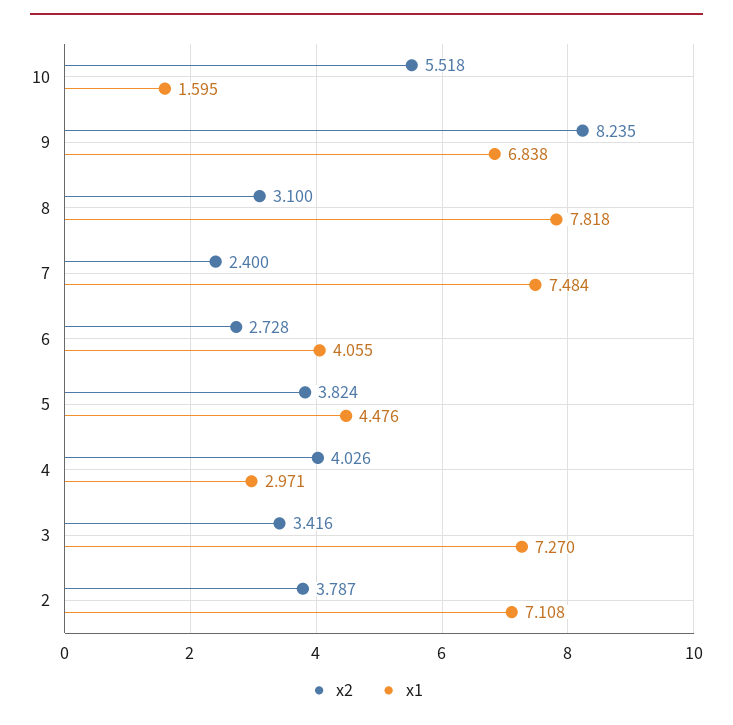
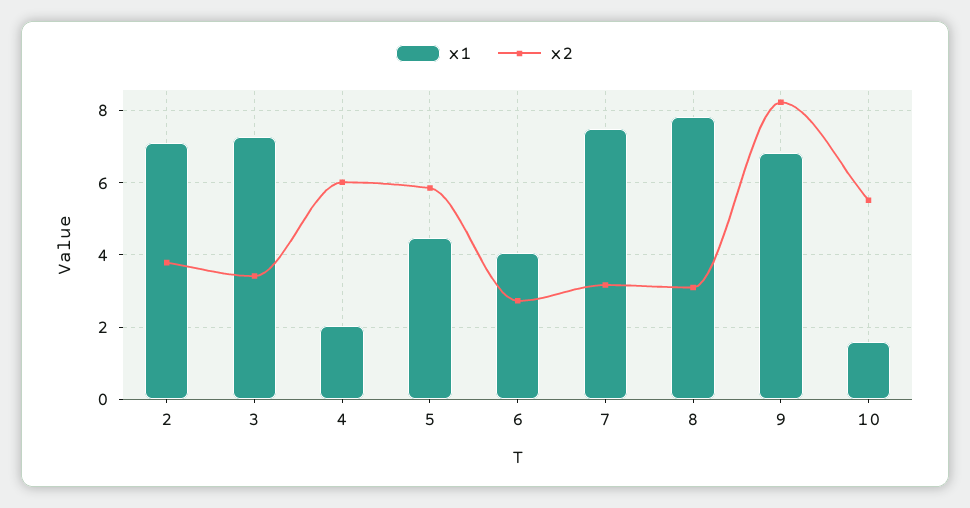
  {
    "x2": {
      "10": 5.518,
      "9": 8.235,
      "8": 3.1,
-     "7": 2.4,
+     "7": 3.2,
      "6": 2.728,
-     "5": 3.824,
+     "5": 5.8,
-     "4": 4.026,
+     "4": 6,
      "3": 3.416,
      "2": 3.787
    },
    "x1": {
      "10": 1.595,
      "9": 6.838,
      "8": 7.818,
      "7": 7.484,
      "6": 4.055,
      "5": 4.476,
-     "4": 2.971,
+     "4": 2,
      "3": 7.27,
      "2": 7.108
    }
  }

